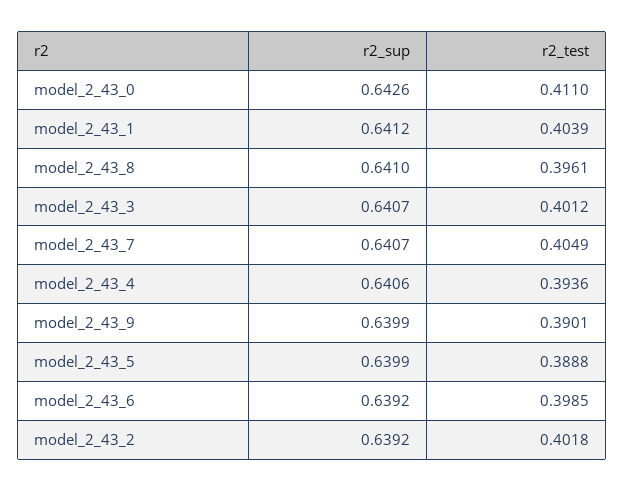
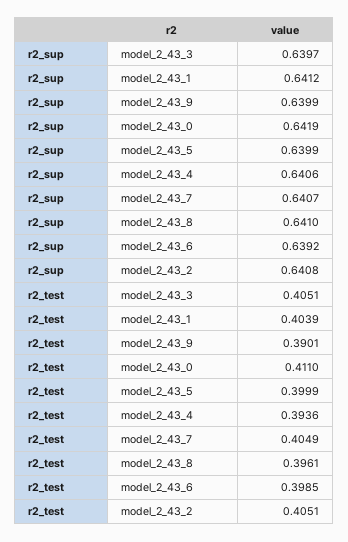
  {
    "r2_sup": {
-     "model_2_43_0": 0.6426,
+     "model_2_43_0": 0.6419,
      "model_2_43_1": 0.6412,
      "model_2_43_8": 0.641,
-     "model_2_43_3": 0.6407,
+     "model_2_43_3": 0.6397,
      "model_2_43_7": 0.6407,
      "model_2_43_4": 0.6406,
      "model_2_43_9": 0.6399,
      "model_2_43_5": 0.6399,
      "model_2_43_6": 0.6392,
-     "model_2_43_2": 0.6392
+     "model_2_43_2": 0.6408
    },
    "r2_test": {
      "model_2_43_0": 0.411,
      "model_2_43_1": 0.4039,
      "model_2_43_8": 0.3961,
-     "model_2_43_3": 0.4012,
+     "model_2_43_3": 0.4051,
      "model_2_43_7": 0.4049,
      "model_2_43_4": 0.3936,
      "model_2_43_9": 0.3901,
-     "model_2_43_5": 0.3888,
+     "model_2_43_5": 0.3999,
      "model_2_43_6": 0.3985,
-     "model_2_43_2": 0.4018
+     "model_2_43_2": 0.4051
    }
  }

